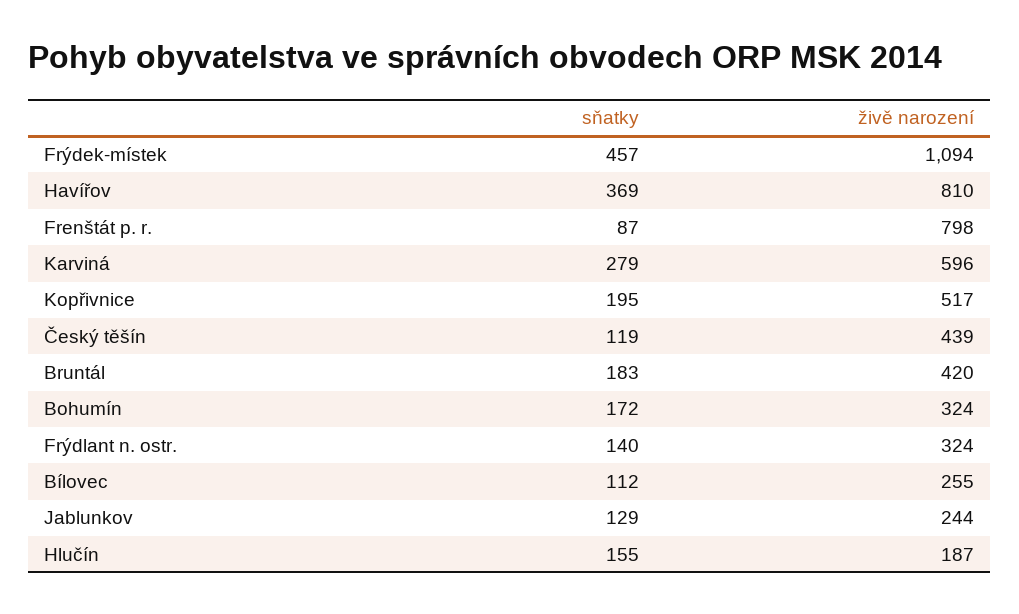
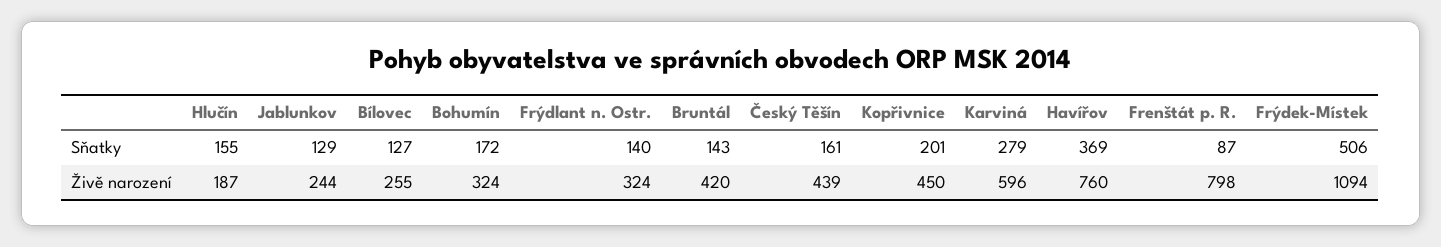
  {
    "sňatky": {
-     "Frýdek-místek": 457,
+     "Frýdek-místek": 506,
      "Havířov": 369,
      "Frenštát p. r.": 87,
      "Karviná": 279,
-     "Kopřivnice": 195,
+     "Kopřivnice": 201,
-     "Český těšín": 119,
+     "Český těšín": 161,
-     "Bruntál": 183,
+     "Bruntál": 143,
      "Bohumín": 172,
      "Frýdlant n. ostr.": 140,
-     "Bílovec": 112,
+     "Bílovec": 127,
      "Jablunkov": 129,
      "Hlučín": 155
    },
    "živě narození": {
      "Frýdek-místek": 1094,
-     "Havířov": 810,
+     "Havířov": 760,
      "Frenštát p. r.": 798,
      "Karviná": 596,
-     "Kopřivnice": 517,
+     "Kopřivnice": 450,
      "Český těšín": 439,
      "Bruntál": 420,
      "Bohumín": 324,
      "Frýdlant n. ostr.": 324,
      "Bílovec": 255,
      "Jablunkov": 244,
      "Hlučín": 187
    }
  }

